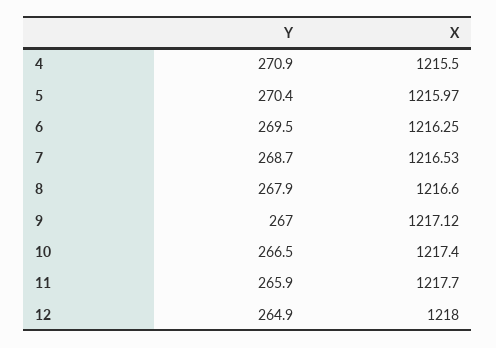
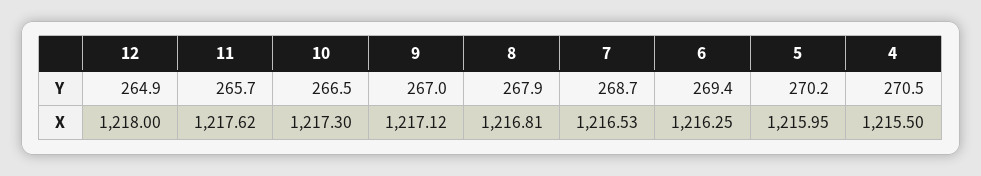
  {
    "Y": {
-     "4": 270.9,
+     "4": 270.5,
-     "5": 270.4,
+     "5": 270.2,
-     "6": 269.5,
+     "6": 269.4,
      "7": 268.7,
      "8": 267.9,
      "9": 267,
      "10": 266.5,
-     "11": 265.9,
+     "11": 265.7,
      "12": 264.9
    },
    "X": {
      "4": 1215.5,
-     "5": 1215.97,
+     "5": 1215.95,
      "6": 1216.25,
      "7": 1216.53,
-     "8": 1216.6,
+     "8": 1216.81,
      "9": 1217.12,
-     "10": 1217.4,
+     "10": 1217.3,
-     "11": 1217.7,
+     "11": 1217.62,
      "12": 1218
    }
  }

